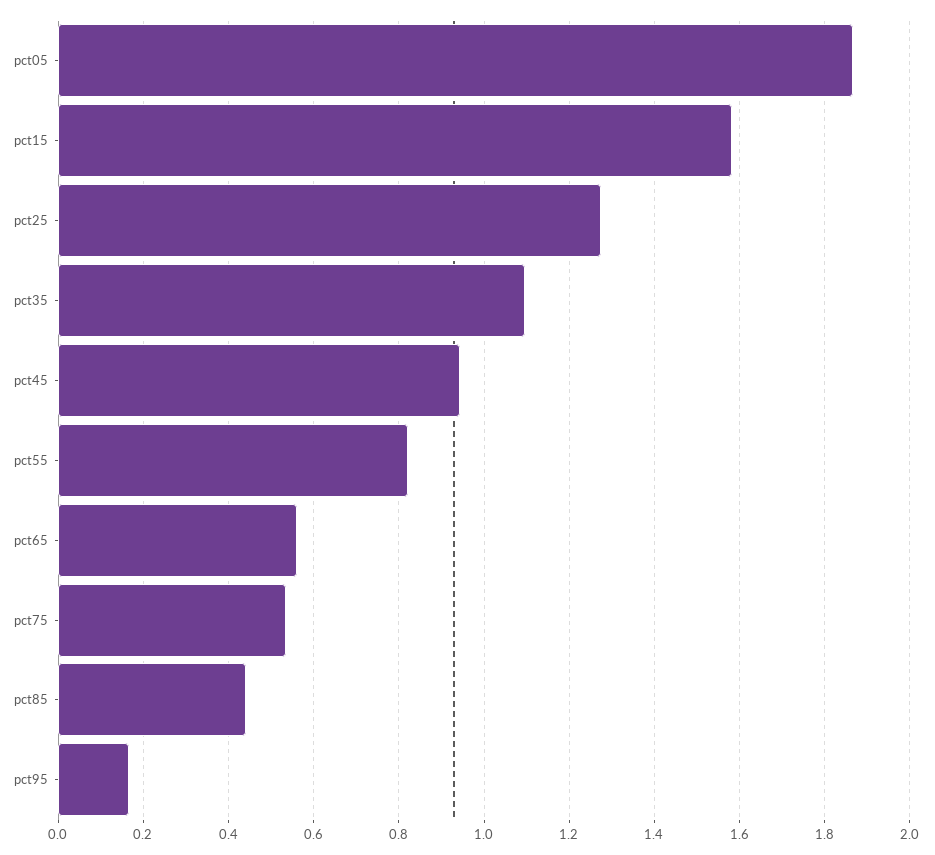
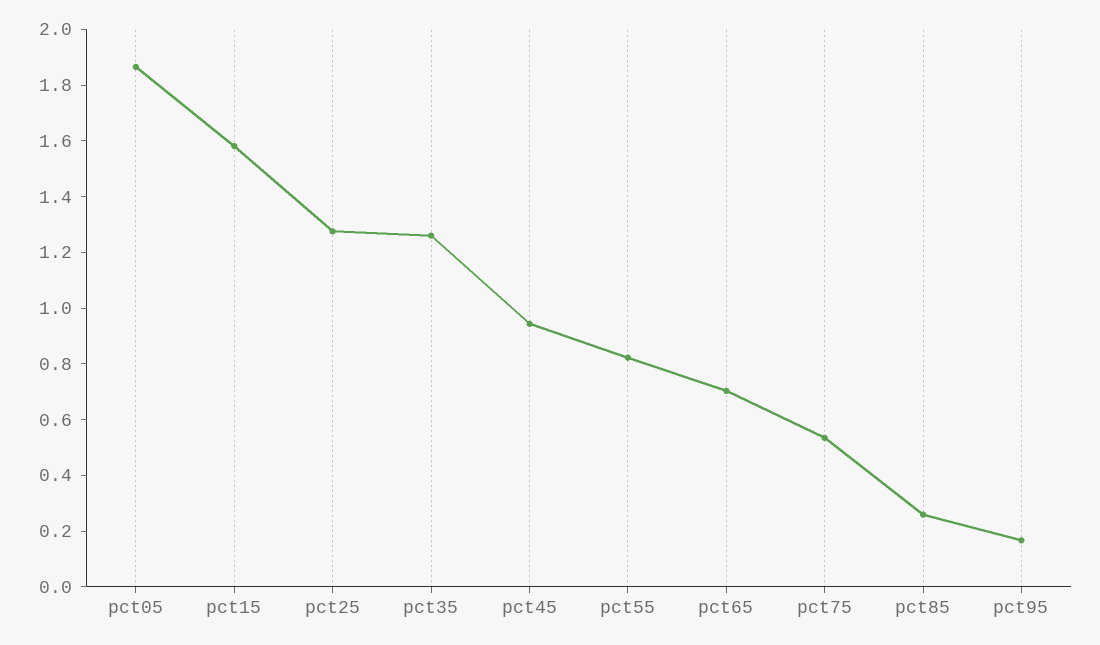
  {
    "pct05": 1.86,
    "pct15": 1.58,
    "pct25": 1.28,
-   "pct35": 1.1,
+   "pct35": 1.25,
    "pct45": 0.94,
    "pct55": 0.82,
-   "pct65": 0.56,
+   "pct65": 0.7,
    "pct75": 0.54,
-   "pct85": 0.44,
+   "pct85": 0.25,
    "pct95": 0.16
  }

